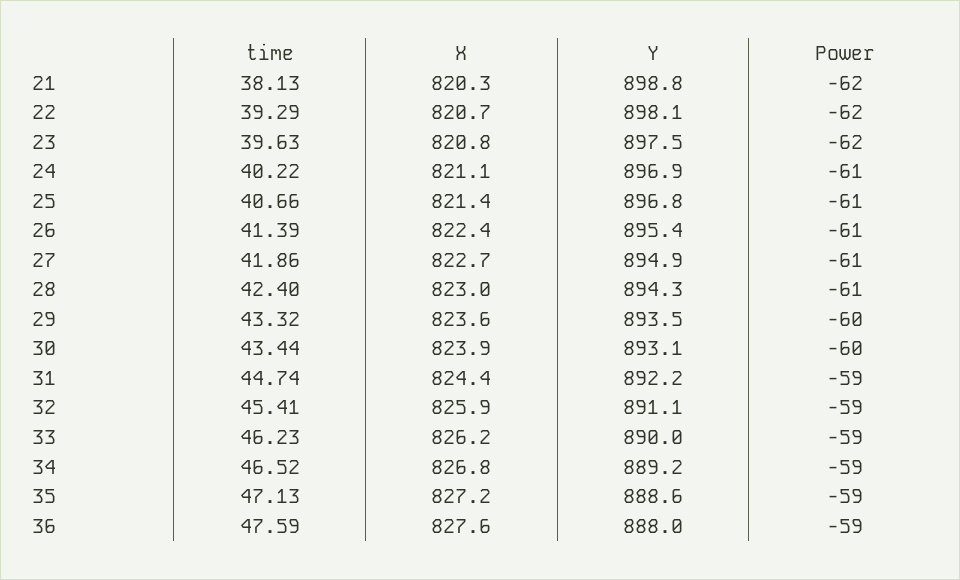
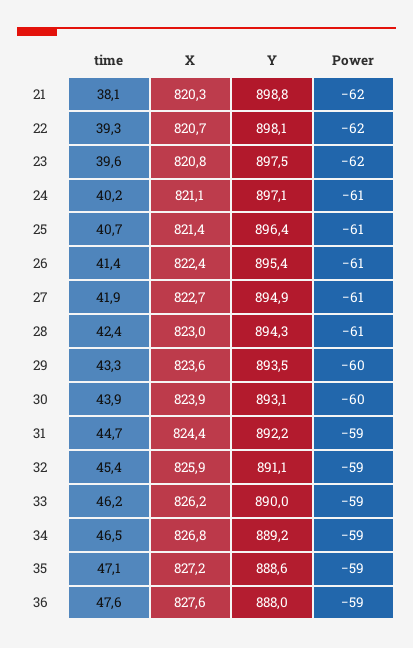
  {
    "time": {
      "21": 38.13,
      "22": 39.29,
      "23": 39.63,
      "24": 40.22,
      "25": 40.66,
      "26": 41.39,
      "27": 41.86,
      "28": 42.4,
      "29": 43.32,
-     "30": 43.44,
+     "30": 43.9,
      "31": 44.74,
      "32": 45.41,
      "33": 46.23,
      "34": 46.52,
      "35": 47.13,
      "36": 47.59
    },
    "X": {
      "21": 820.3,
      "22": 820.7,
      "23": 820.8,
      "24": 821.1,
      "25": 821.4,
      "26": 822.4,
      "27": 822.7,
      "28": 823,
      "29": 823.6,
      "30": 823.9,
      "31": 824.4,
      "32": 825.9,
      "33": 826.2,
      "34": 826.8,
      "35": 827.2,
      "36": 827.6
    },
    "Y": {
      "21": 898.8,
      "22": 898.1,
      "23": 897.5,
-     "24": 896.9,
+     "24": 897.1,
-     "25": 896.8,
+     "25": 896.4,
      "26": 895.4,
      "27": 894.9,
      "28": 894.3,
      "29": 893.5,
      "30": 893.1,
      "31": 892.2,
      "32": 891.1,
      "33": 890,
      "34": 889.2,
      "35": 888.6,
      "36": 888
    },
    "Power": {
      "21": -62,
      "22": -62,
      "23": -62,
      "24": -61,
      "25": -61,
      "26": -61,
      "27": -61,
      "28": -61,
      "29": -60,
      "30": -60,
      "31": -59,
      "32": -59,
      "33": -59,
      "34": -59,
      "35": -59,
      "36": -59
    }
  }

